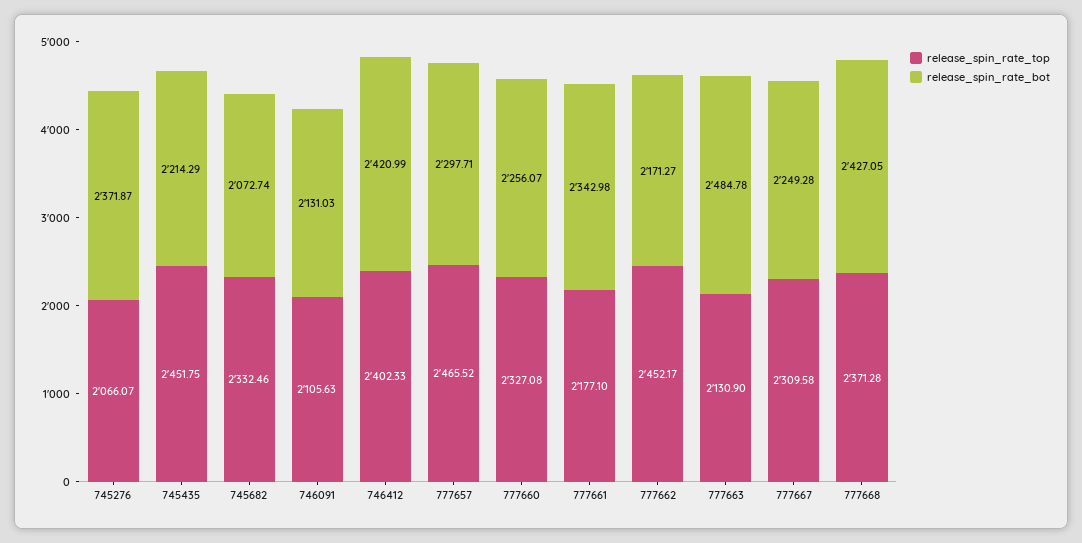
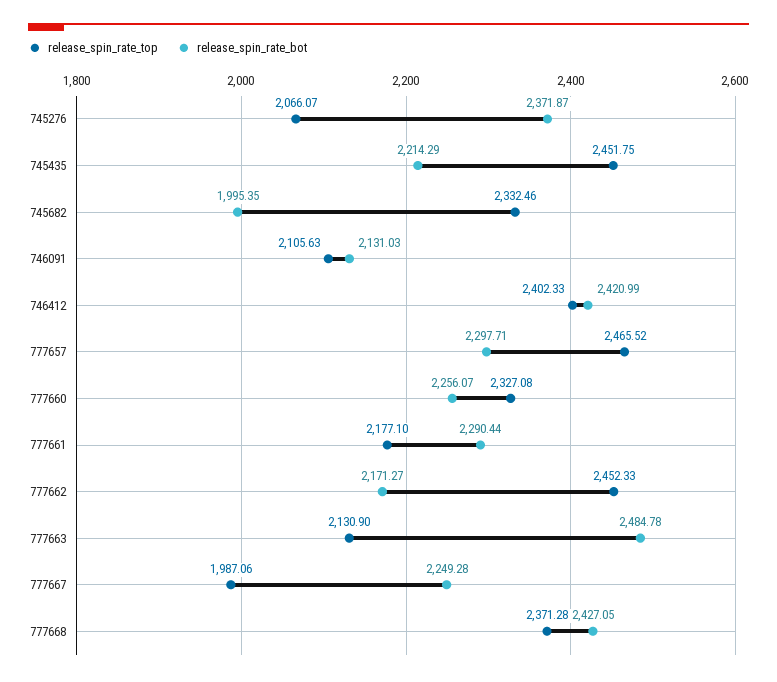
  {
    "release_spin_rate_top": {
      "745276": 2066.07,
      "745435": 2451.75,
      "745682": 2332.46,
      "746091": 2105.63,
      "746412": 2402.33,
      "777657": 2465.52,
      "777660": 2327.08,
      "777661": 2177.1,
-     "777662": 2452.17,
+     "777662": 2452.33,
      "777663": 2130.9,
-     "777667": 2309.58,
+     "777667": 1987.06,
      "777668": 2371.28
    },
    "release_spin_rate_bot": {
      "745276": 2371.87,
      "745435": 2214.29,
-     "745682": 2072.74,
+     "745682": 1995.35,
      "746091": 2131.03,
      "746412": 2420.99,
      "777657": 2297.71,
      "777660": 2256.07,
-     "777661": 2342.98,
+     "777661": 2290.44,
      "777662": 2171.27,
      "777663": 2484.78,
      "777667": 2249.28,
      "777668": 2427.05
    }
  }

